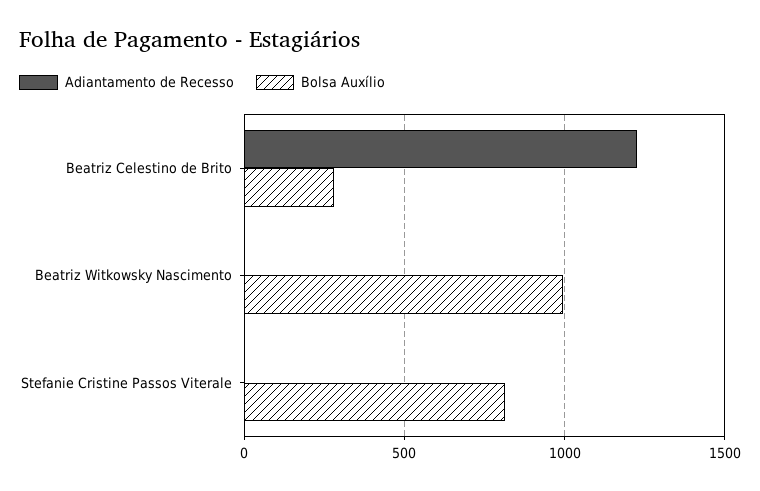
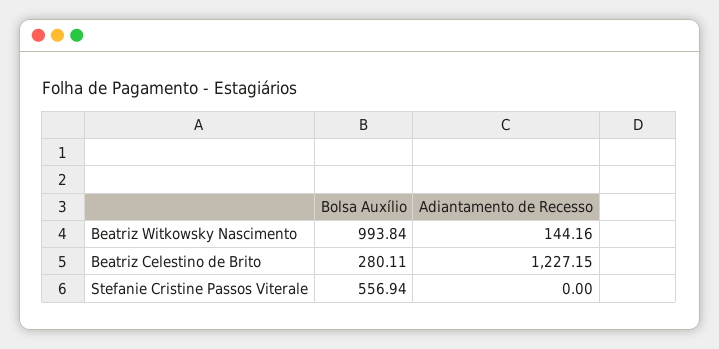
  {
    "Adiantamento de Recesso": {
      "Beatriz Celestino de Brito": 1227.15,
-     "Beatriz Witkowsky Nascimento": 0,
+     "Beatriz Witkowsky Nascimento": 144.16,
      "Stefanie Cristine Passos Viterale": 0
    },
    "Bolsa Auxílio": {
      "Beatriz Celestino de Brito": 280.11,
      "Beatriz Witkowsky Nascimento": 993.84,
-     "Stefanie Cristine Passos Viterale": 800
+     "Stefanie Cristine Passos Viterale": 556.94
    }
  }

